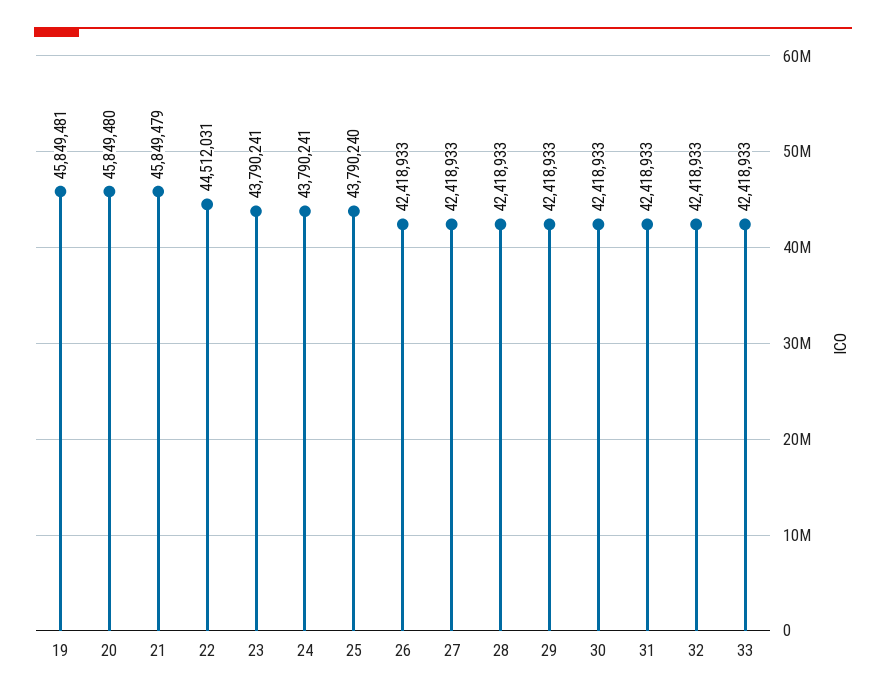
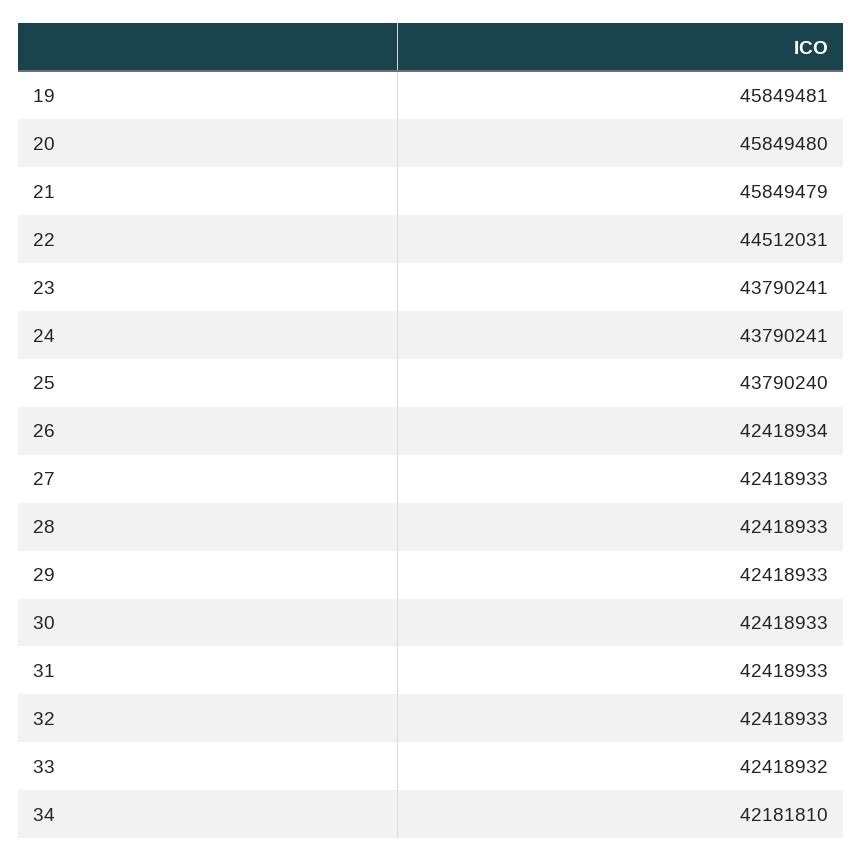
  {
    "19": 45849481,
    "20": 45849480,
    "21": 45849479,
    "22": 44512031,
    "23": 43790241,
    "24": 43790241,
    "25": 43790240,
-   "26": 42418933,
+   "26": 42418934,
    "27": 42418933,
    "28": 42418933,
    "29": 42418933,
    "30": 42418933,
    "31": 42418933,
    "32": 42418933,
-   "33": 42418933
+   "33": 42418932,
+   "34": 42181810
  }

